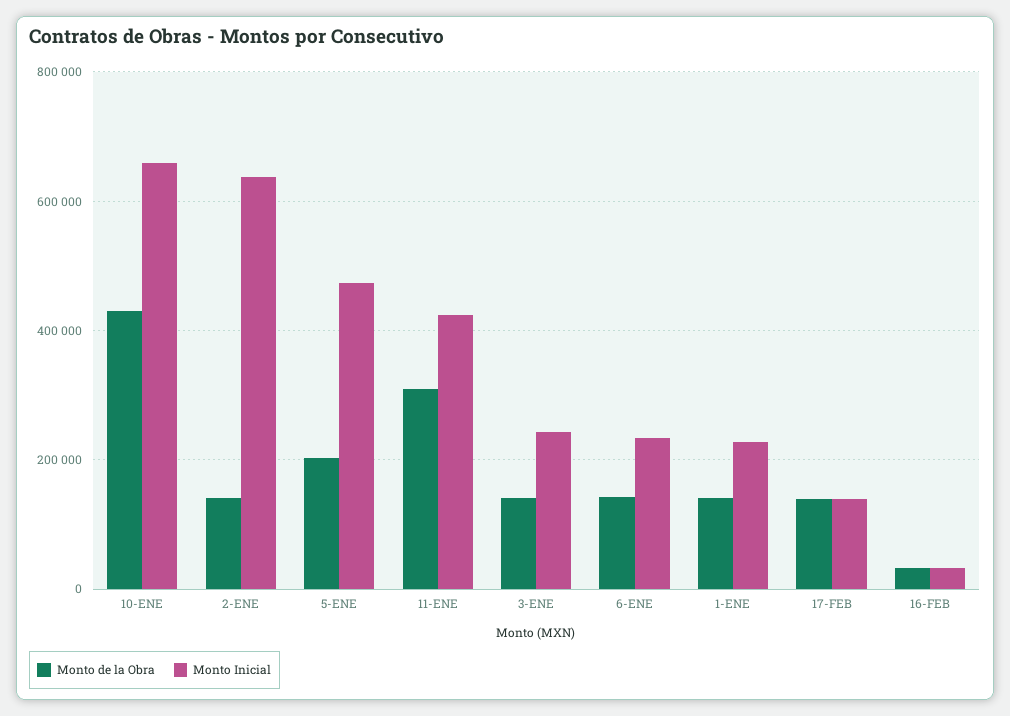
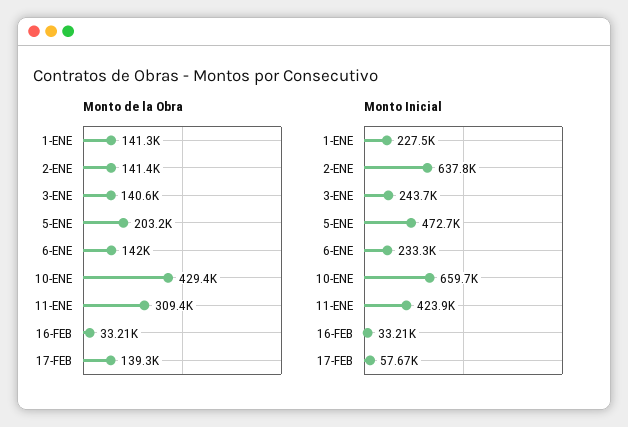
  {
    "Monto de la Obra": {
      "10-ENE": 429400,
      "2-ENE": 141400,
      "5-ENE": 203200,
      "11-ENE": 309400,
      "3-ENE": 140600,
      "6-ENE": 142000,
      "1-ENE": 141300,
      "17-FEB": 139300,
      "16-FEB": 33210
    },
    "Monto Inicial": {
      "10-ENE": 659700,
      "2-ENE": 637800,
      "5-ENE": 472700,
      "11-ENE": 423900,
      "3-ENE": 243700,
      "6-ENE": 233300,
      "1-ENE": 227500,
-     "17-FEB": 140000,
+     "17-FEB": 57670,
      "16-FEB": 33210
    }
  }

